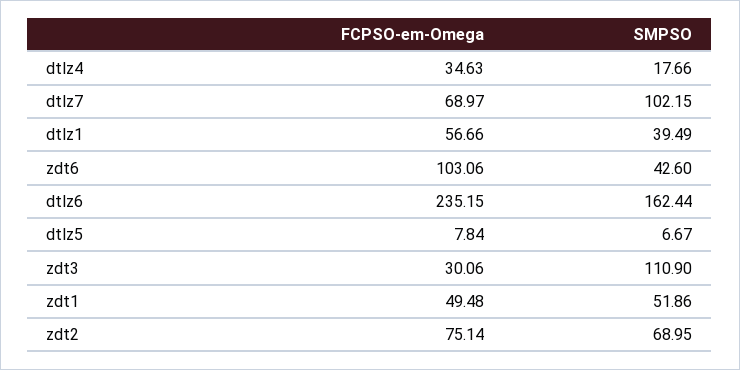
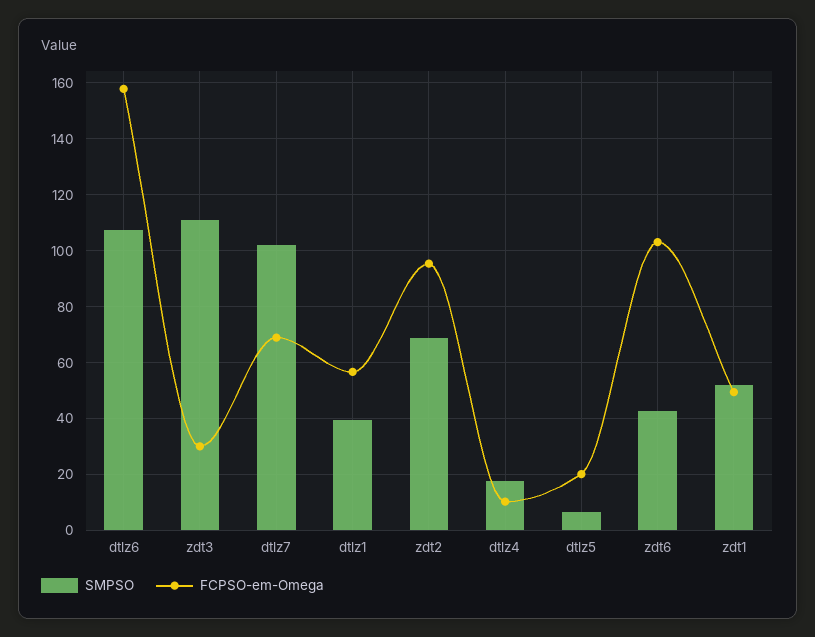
  {
    "FCPSO-em-Omega": {
-     "dtlz4": 34.63,
+     "dtlz4": 10,
      "dtlz7": 68.97,
      "dtlz1": 56.66,
      "zdt6": 103.06,
-     "dtlz6": 235.15,
+     "dtlz6": 157.5,
-     "dtlz5": 7.84,
+     "dtlz5": 20,
      "zdt3": 30.06,
      "zdt1": 49.48,
-     "zdt2": 75.14
+     "zdt2": 95
    },
    "SMPSO": {
      "dtlz4": 17.66,
      "dtlz7": 102.15,
      "dtlz1": 39.49,
      "zdt6": 42.6,
-     "dtlz6": 162.44,
+     "dtlz6": 107.5,
      "dtlz5": 6.67,
      "zdt3": 110.9,
      "zdt1": 51.86,
      "zdt2": 68.95
    }
  }

